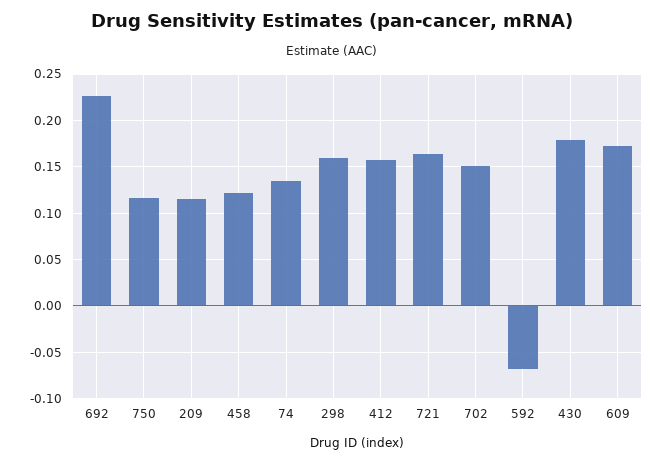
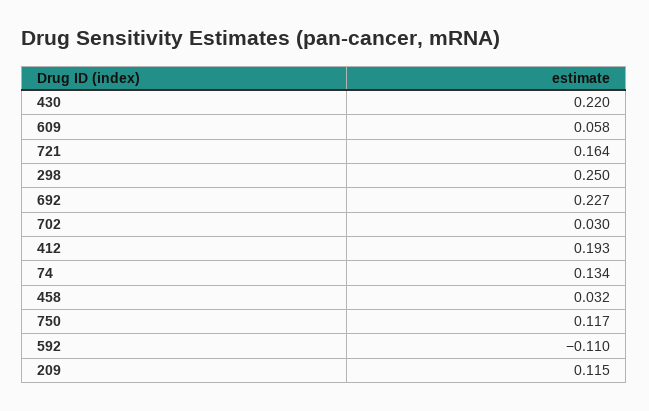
  {
    "692": 0.227,
    "750": 0.117,
    "209": 0.115,
-   "458": 0.12,
+   "458": 0.032,
    "74": 0.134,
-   "298": 0.16,
+   "298": 0.25,
-   "412": 0.16,
+   "412": 0.193,
    "721": 0.164,
-   "702": 0.15,
+   "702": 0.03,
-   "592": -0.07,
+   "592": -0.11,
-   "430": 0.18,
+   "430": 0.22,
-   "609": 0.17
+   "609": 0.058
  }

